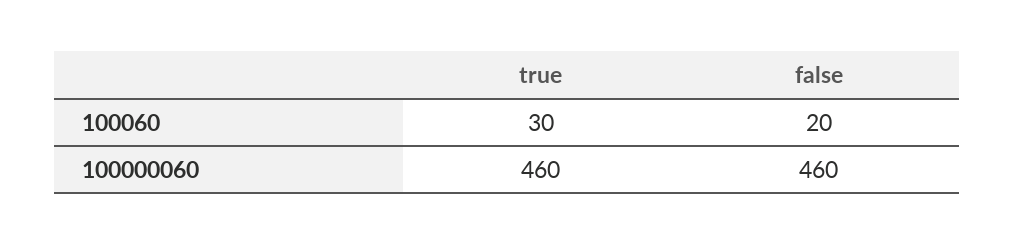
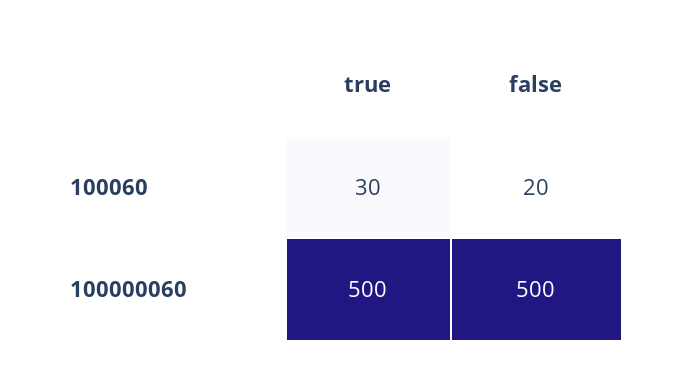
  {
    "true": {
      "100060": 30,
-     "100000060": 460
+     "100000060": 500
    },
    "false": {
      "100060": 20,
-     "100000060": 460
+     "100000060": 500
    }
  }

